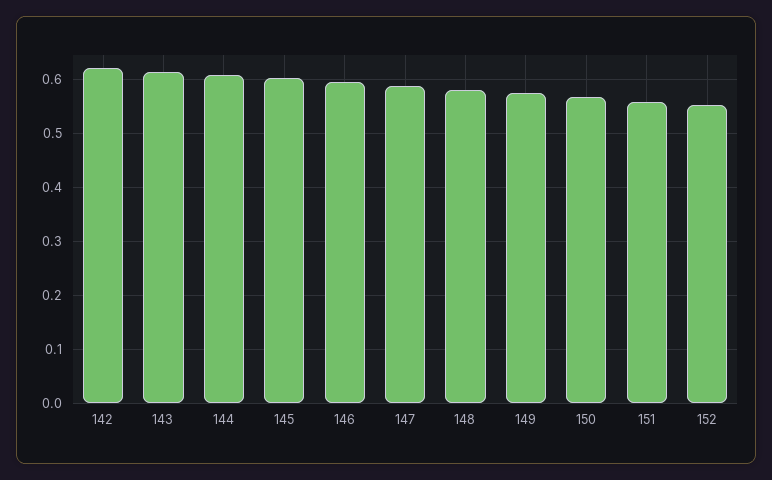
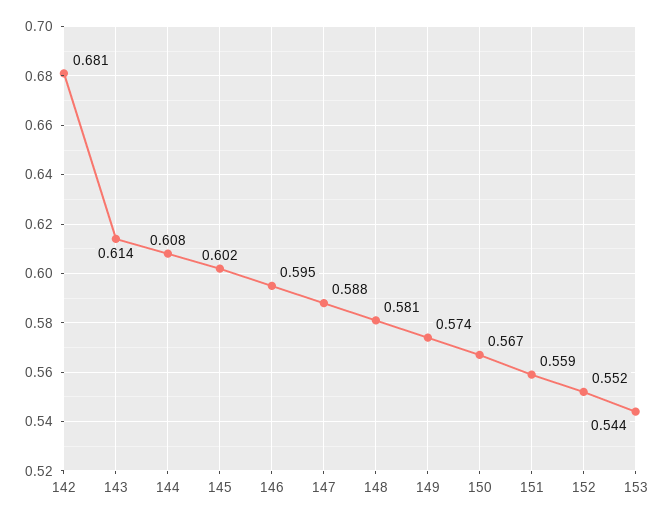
  {
-   "142": 0.62,
+   "142": 0.681,
    "143": 0.614,
    "144": 0.608,
    "145": 0.602,
    "146": 0.595,
    "147": 0.588,
    "148": 0.581,
    "149": 0.574,
    "150": 0.567,
    "151": 0.559,
-   "152": 0.552
+   "152": 0.552,
+   "153": 0.544
  }

